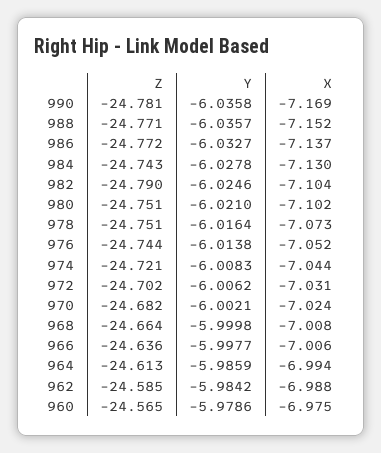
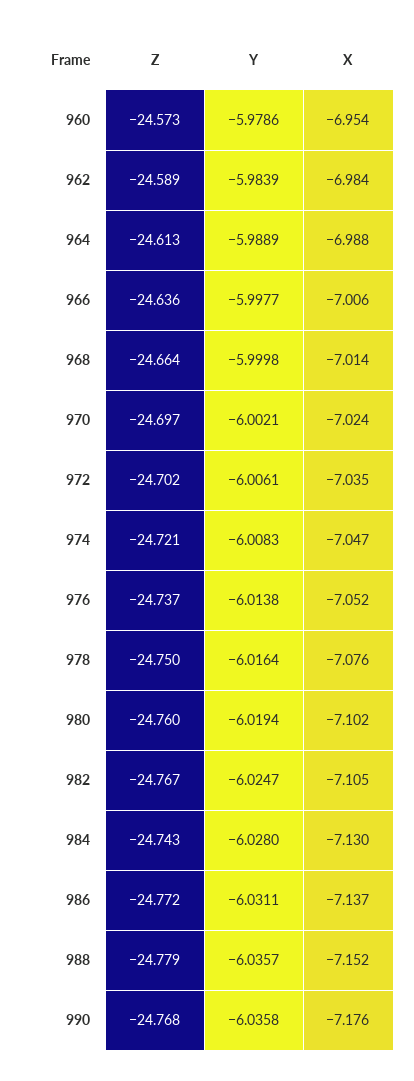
  {
    "Z": {
-     "990": -24.781,
+     "990": -24.768,
-     "988": -24.771,
+     "988": -24.779,
      "986": -24.772,
      "984": -24.743,
-     "982": -24.79,
+     "982": -24.767,
-     "980": -24.751,
+     "980": -24.76,
-     "978": -24.751,
+     "978": -24.75,
-     "976": -24.744,
+     "976": -24.737,
      "974": -24.721,
      "972": -24.702,
-     "970": -24.682,
+     "970": -24.697,
      "968": -24.664,
      "966": -24.636,
      "964": -24.613,
-     "962": -24.585,
+     "962": -24.589,
-     "960": -24.565
+     "960": -24.573
    },
    "Y": {
      "990": -6.0358,
      "988": -6.0357,
-     "986": -6.0327,
+     "986": -6.0311,
-     "984": -6.0278,
+     "984": -6.028,
-     "982": -6.0246,
+     "982": -6.0247,
-     "980": -6.021,
+     "980": -6.0194,
      "978": -6.0164,
      "976": -6.0138,
      "974": -6.0083,
-     "972": -6.0062,
+     "972": -6.0061,
      "970": -6.0021,
      "968": -5.9998,
      "966": -5.9977,
-     "964": -5.9859,
+     "964": -5.9889,
-     "962": -5.9842,
+     "962": -5.9839,
      "960": -5.9786
    },
    "X": {
-     "990": -7.169,
+     "990": -7.176,
      "988": -7.152,
      "986": -7.137,
      "984": -7.13,
-     "982": -7.104,
+     "982": -7.105,
      "980": -7.102,
-     "978": -7.073,
+     "978": -7.076,
      "976": -7.052,
-     "974": -7.044,
+     "974": -7.047,
-     "972": -7.031,
+     "972": -7.035,
      "970": -7.024,
-     "968": -7.008,
+     "968": -7.014,
      "966": -7.006,
-     "964": -6.994,
+     "964": -6.988,
-     "962": -6.988,
+     "962": -6.984,
-     "960": -6.975
+     "960": -6.954
    }
  }

